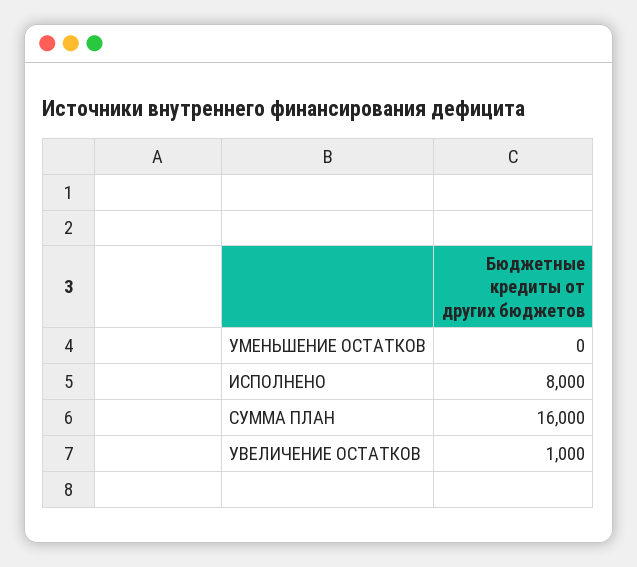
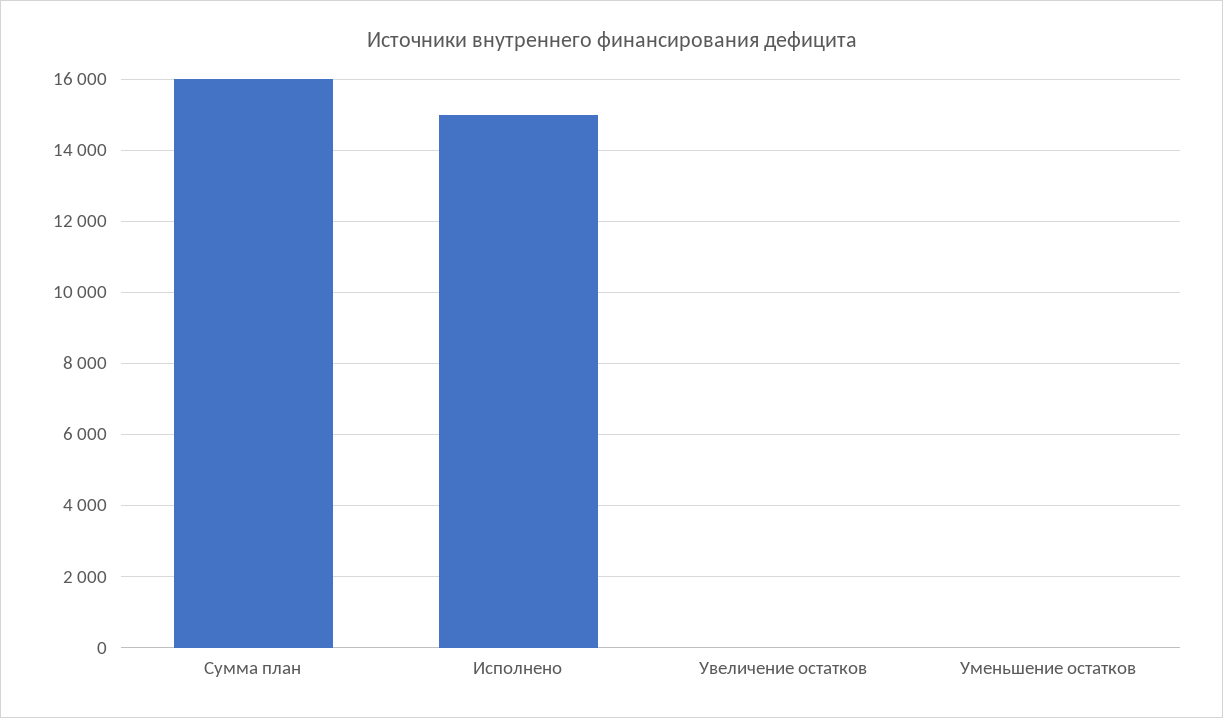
  {
    "УМЕНЬШЕНИЕ ОСТАТКОВ": 0,
-   "ИСПОЛНЕНО": 8000,
+   "ИСПОЛНЕНО": 15000,
    "СУММА ПЛАН": 16000,
-   "УВЕЛИЧЕНИЕ ОСТАТКОВ": 1000
+   "УВЕЛИЧЕНИЕ ОСТАТКОВ": 0
  }

